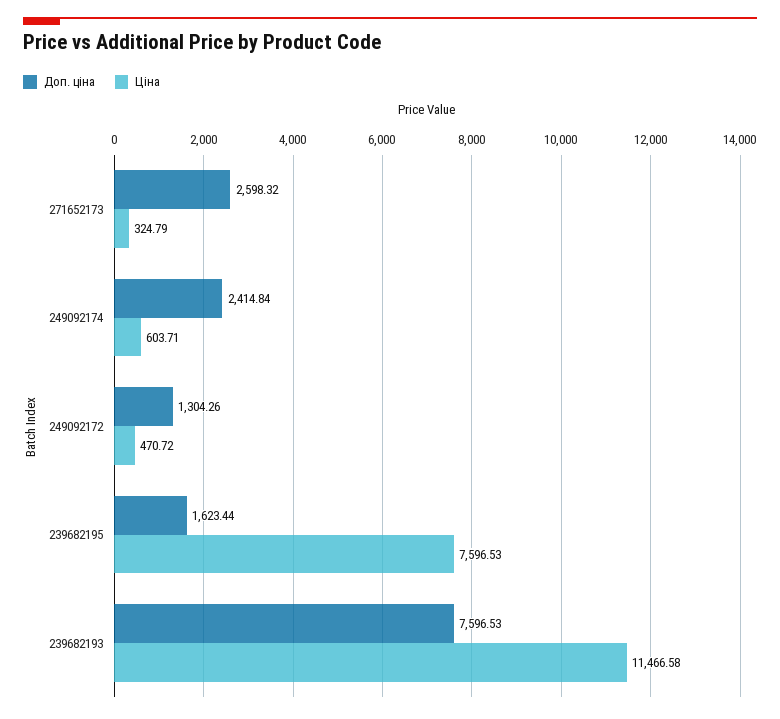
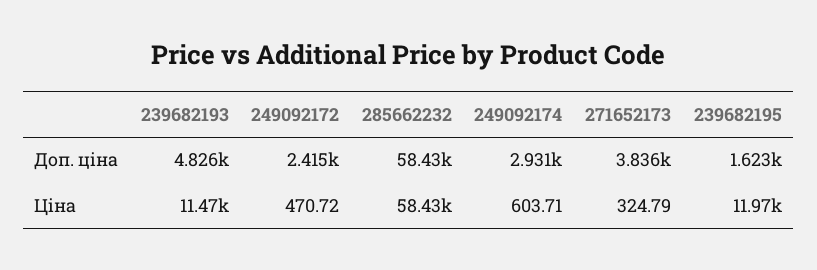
  {
    "Доп. ціна": {
-     "271652173": 2598.32,
+     "271652173": 3836,
-     "249092174": 2414.84,
+     "249092174": 2931,
-     "249092172": 1304.26,
+     "249092172": 2415,
      "239682195": 1623.44,
-     "239682193": 7596.53
+     "239682193": 4826,
+     "285662232": 58430
    },
    "Ціна": {
      "271652173": 324.79,
      "249092174": 603.71,
      "249092172": 470.72,
-     "239682195": 7596.53,
+     "239682195": 11970,
-     "239682193": 11466.58
+     "239682193": 11466.58,
+     "285662232": 58430
    }
  }

